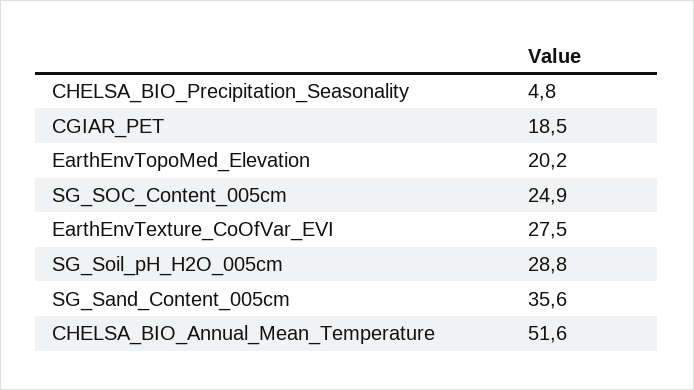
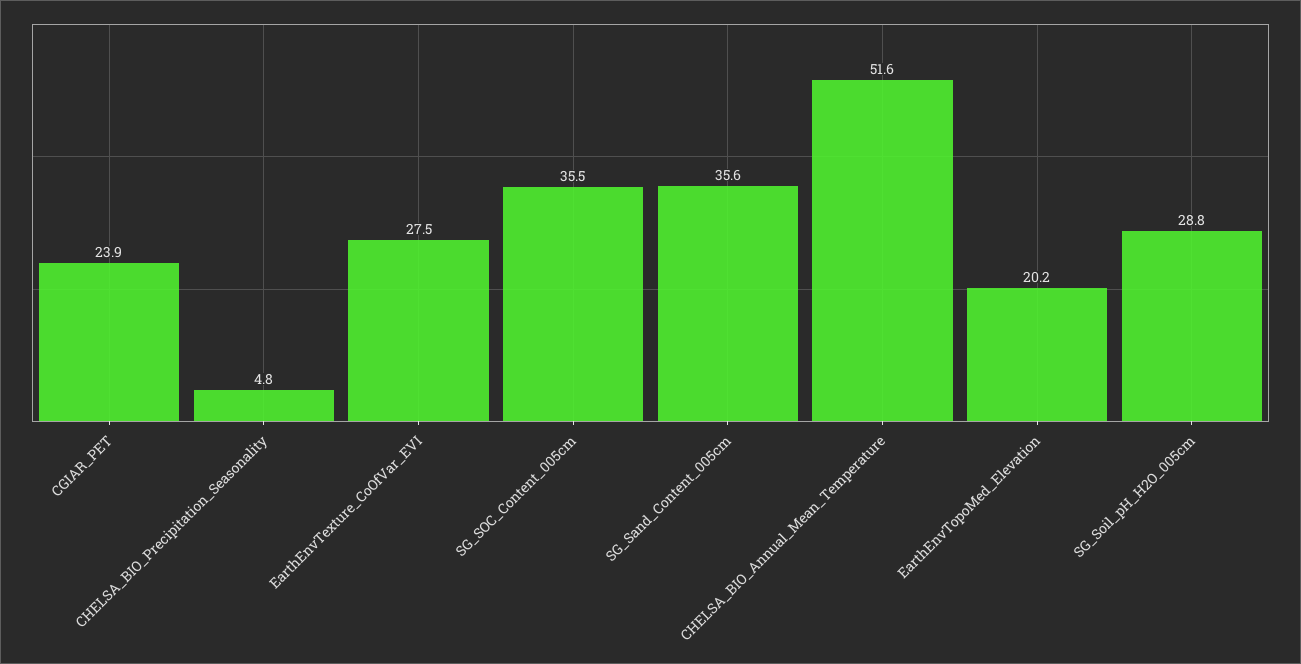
  {
    "CHELSA_BIO_Precipitation_Seasonality": 4.8,
-   "CGIAR_PET": 18.5,
+   "CGIAR_PET": 23.9,
    "EarthEnvTopoMed_Elevation": 20.2,
-   "SG_SOC_Content_005cm": 24.9,
+   "SG_SOC_Content_005cm": 35.5,
    "EarthEnvTexture_CoOfVar_EVI": 27.5,
    "SG_Soil_pH_H2O_005cm": 28.8,
    "SG_Sand_Content_005cm": 35.6,
    "CHELSA_BIO_Annual_Mean_Temperature": 51.6
  }

